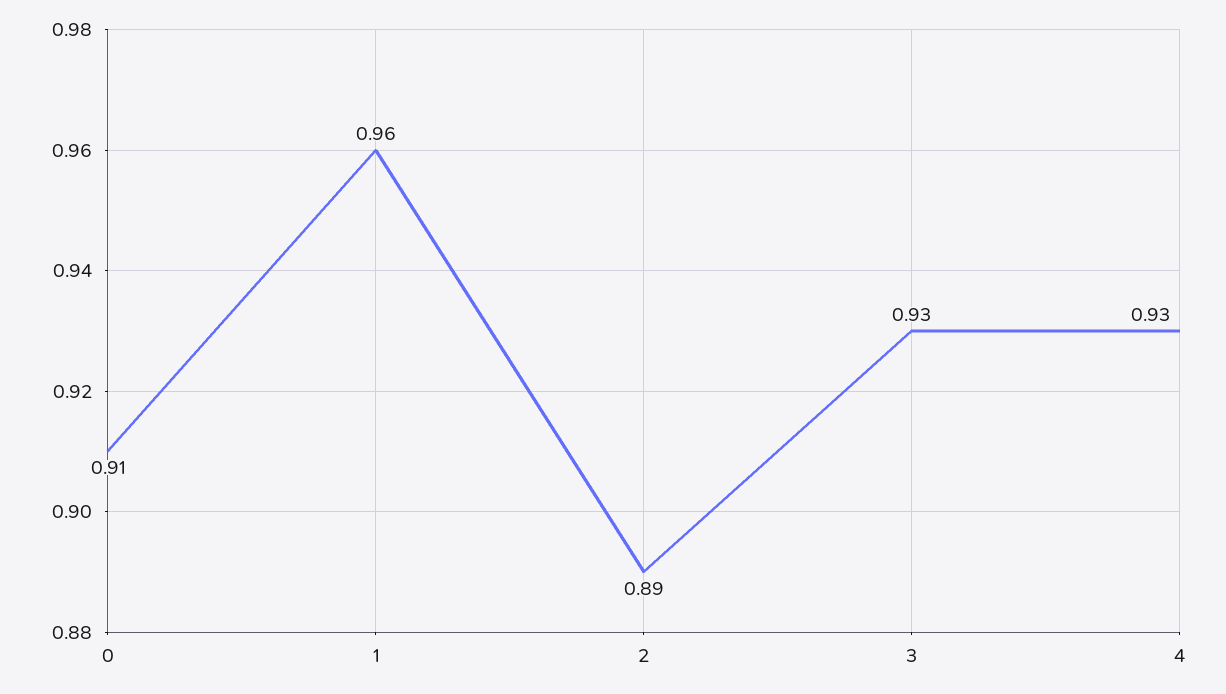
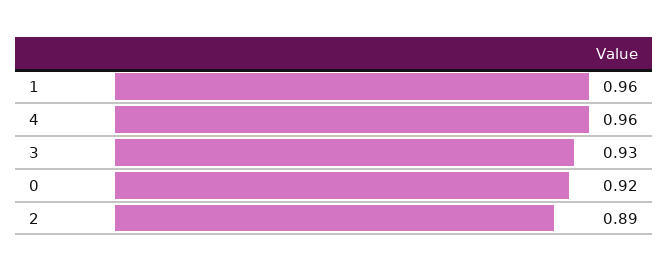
  {
-   "0": 0.91,
+   "0": 0.92,
    "1": 0.96,
    "2": 0.89,
    "3": 0.93,
-   "4": 0.93
+   "4": 0.96
  }

